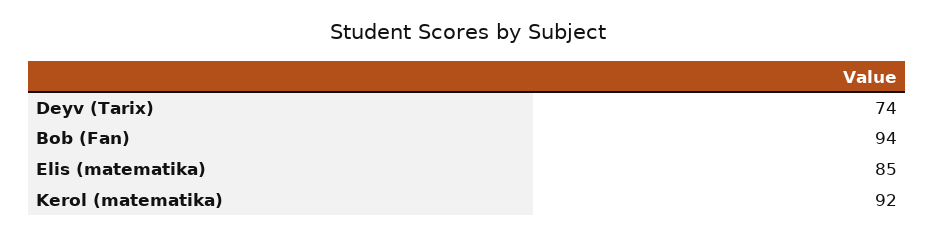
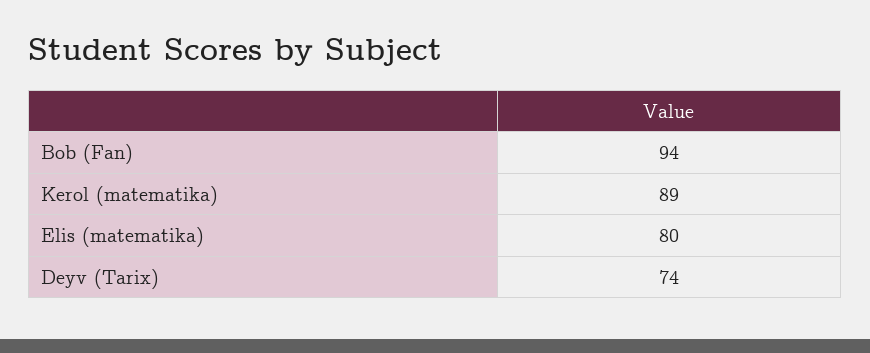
  {
    "Deyv (Tarix)": 74,
    "Bob (Fan)": 94,
-   "Elis (matematika)": 85,
+   "Elis (matematika)": 80,
-   "Kerol (matematika)": 92
+   "Kerol (matematika)": 89
  }

